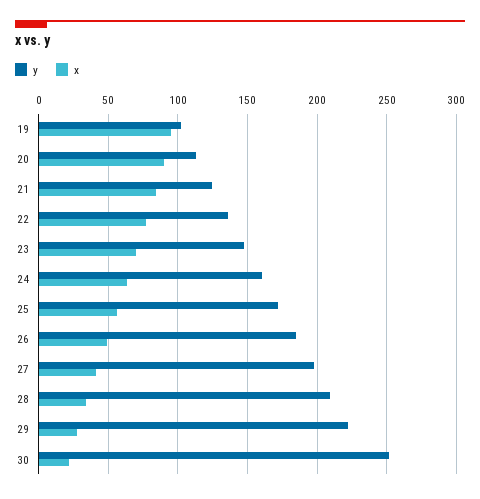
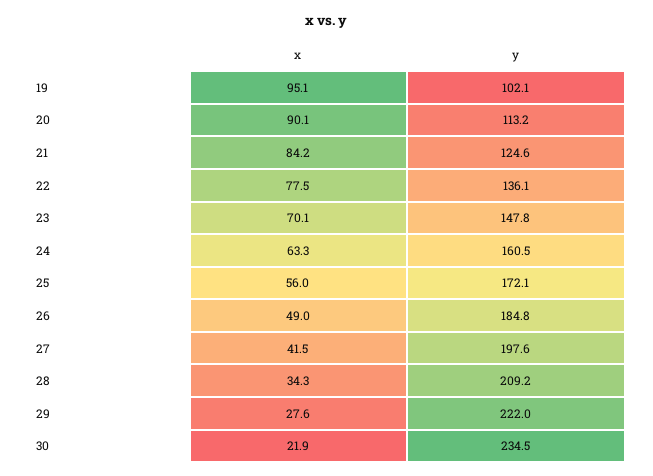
  {
    "y": {
      "19": 102.1,
      "20": 113.2,
      "21": 124.6,
      "22": 136.1,
      "23": 147.8,
      "24": 160.5,
      "25": 172.1,
      "26": 184.8,
      "27": 197.6,
      "28": 209.2,
      "29": 222,
-     "30": 250
+     "30": 234.5
    },
    "x": {
      "19": 95.1,
      "20": 90.1,
      "21": 84.2,
      "22": 77.5,
      "23": 70.1,
      "24": 63.3,
      "25": 56,
      "26": 49,
      "27": 41.5,
      "28": 34.3,
      "29": 27.6,
      "30": 21.9
    }
  }

